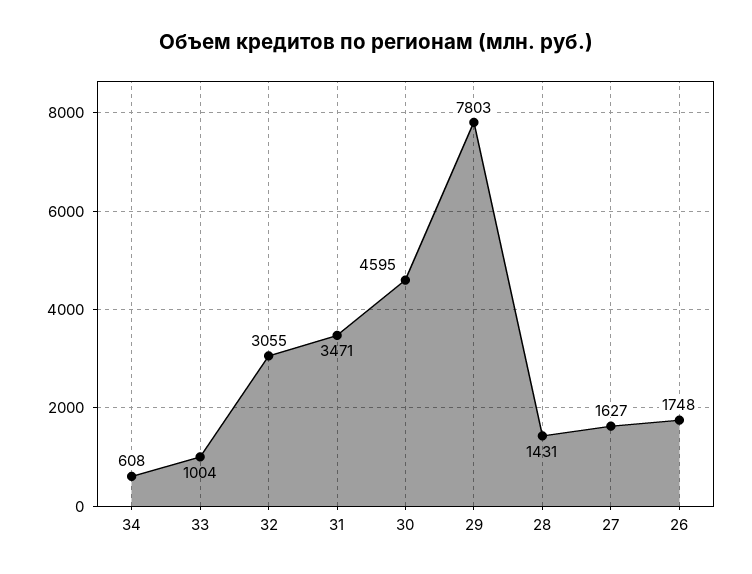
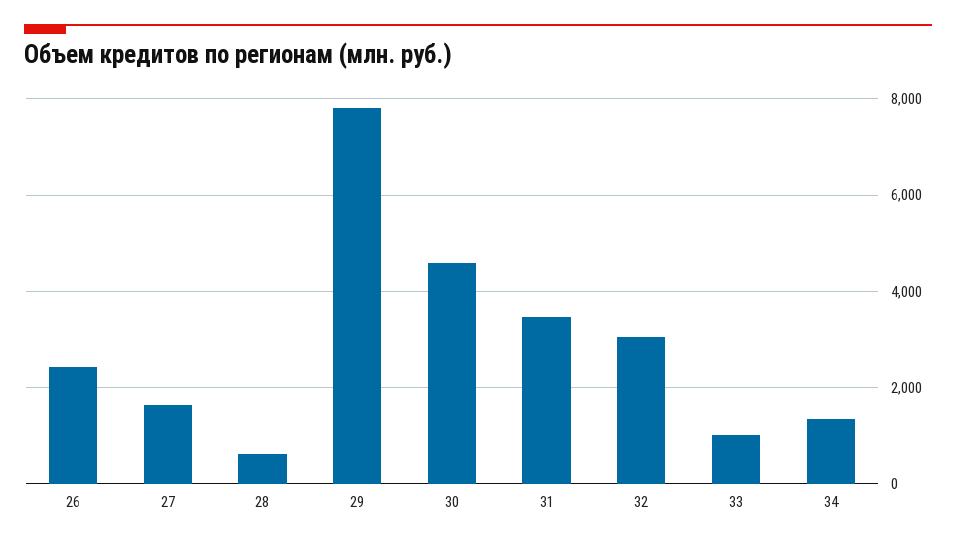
  {
-   "34": 608,
+   "34": 1400,
    "33": 1004,
    "32": 3055,
    "31": 3471,
    "30": 4595,
    "29": 7803,
-   "28": 1431,
+   "28": 600,
    "27": 1627,
-   "26": 1748
+   "26": 2400
  }

